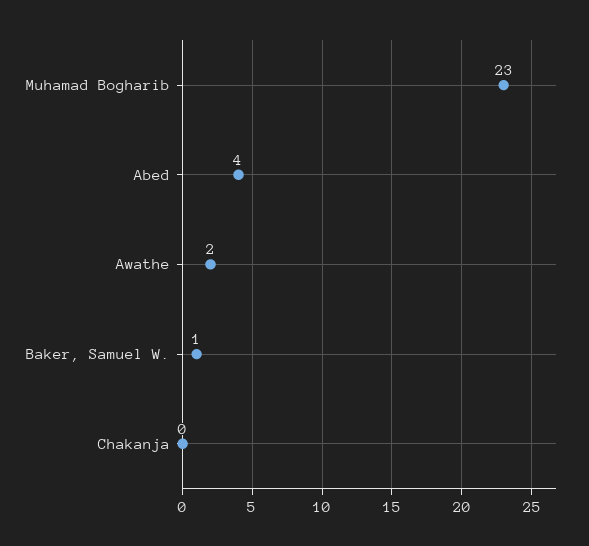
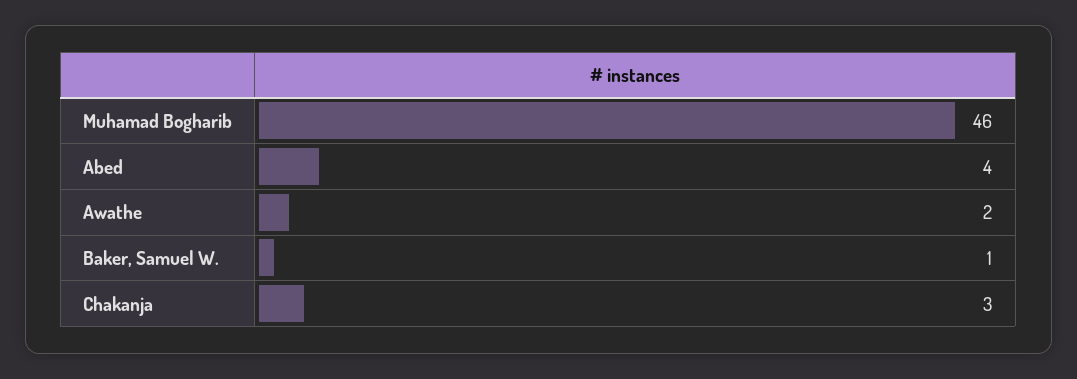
  {
-   "Muhamad Bogharib": 23,
+   "Muhamad Bogharib": 46,
    "Abed": 4,
    "Awathe": 2,
    "Baker, Samuel W.": 1,
-   "Chakanja": 0
+   "Chakanja": 3
  }

